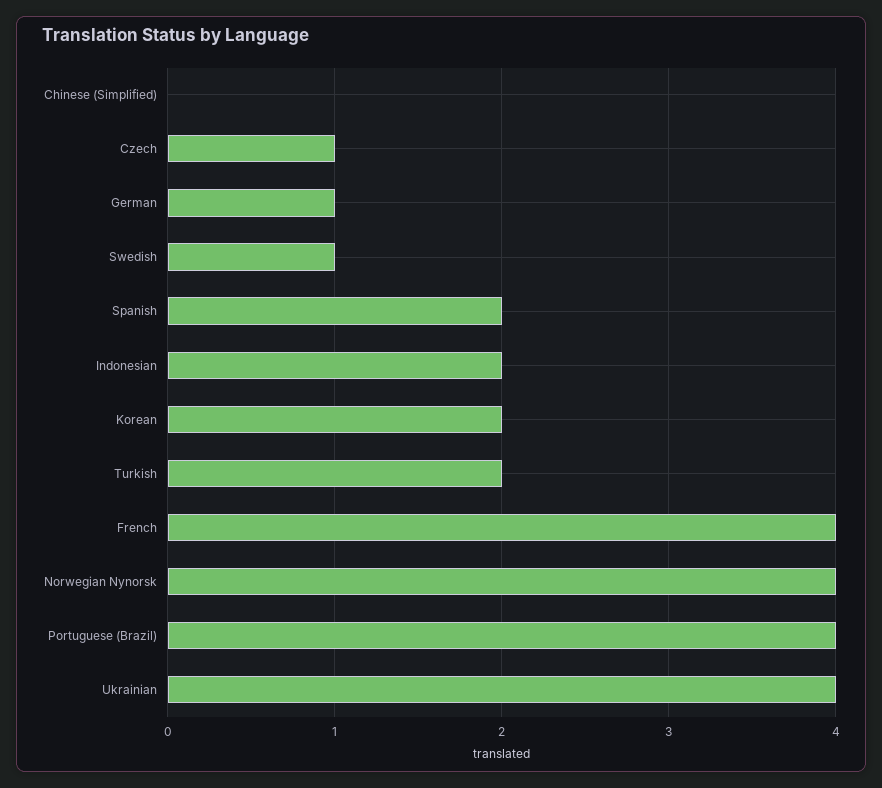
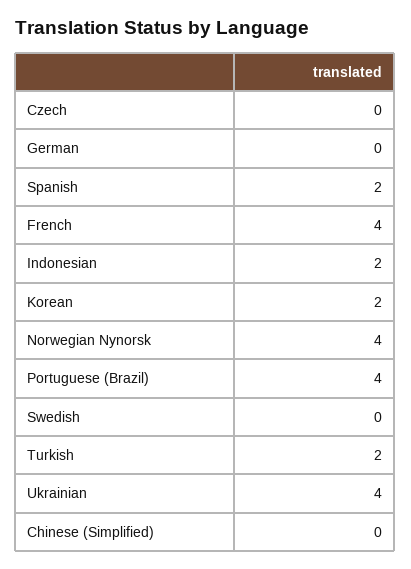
  {
    "Chinese (Simplified)": 0,
-   "Czech": 1,
+   "Czech": 0,
-   "German": 1,
+   "German": 0,
-   "Swedish": 1,
+   "Swedish": 0,
    "Spanish": 2,
    "Indonesian": 2,
    "Korean": 2,
    "Turkish": 2,
    "French": 4,
    "Norwegian Nynorsk": 4,
    "Portuguese (Brazil)": 4,
    "Ukrainian": 4
  }

